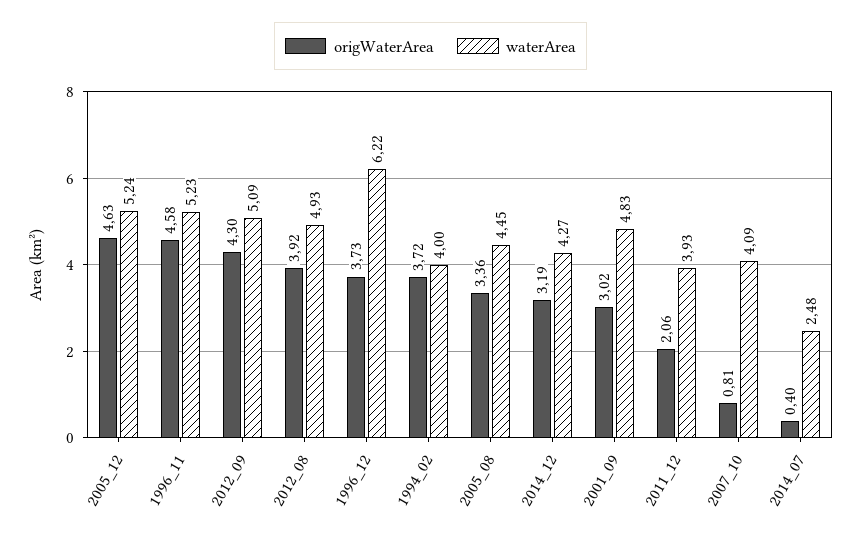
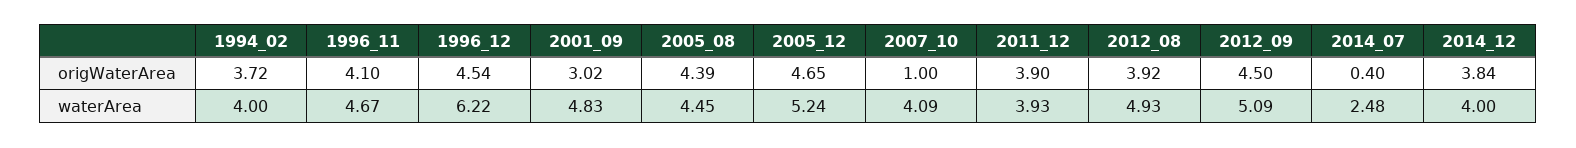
  {
    "origWaterArea": {
-     "2005_12": 4.63,
+     "2005_12": 4.65,
-     "1996_11": 4.58,
+     "1996_11": 4.1,
-     "2012_09": 4.3,
+     "2012_09": 4.5,
      "2012_08": 3.92,
-     "1996_12": 3.73,
+     "1996_12": 4.54,
      "1994_02": 3.72,
-     "2005_08": 3.36,
+     "2005_08": 4.39,
-     "2014_12": 3.19,
+     "2014_12": 3.84,
      "2001_09": 3.02,
-     "2011_12": 2.06,
+     "2011_12": 3.9,
-     "2007_10": 0.81,
+     "2007_10": 1,
      "2014_07": 0.4
    },
    "waterArea": {
      "2005_12": 5.24,
-     "1996_11": 5.23,
+     "1996_11": 4.67,
      "2012_09": 5.09,
      "2012_08": 4.93,
      "1996_12": 6.22,
      "1994_02": 4,
      "2005_08": 4.45,
-     "2014_12": 4.27,
+     "2014_12": 4,
      "2001_09": 4.83,
      "2011_12": 3.93,
      "2007_10": 4.09,
      "2014_07": 2.48
    }
  }

